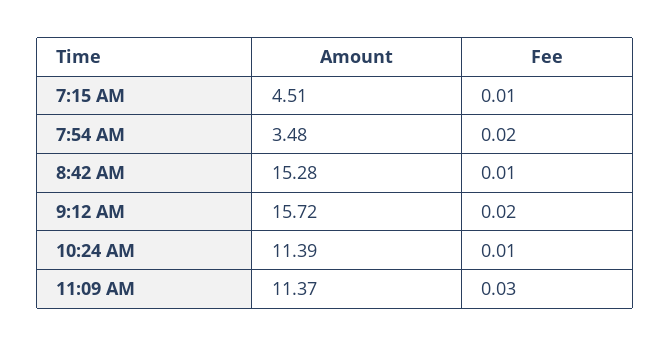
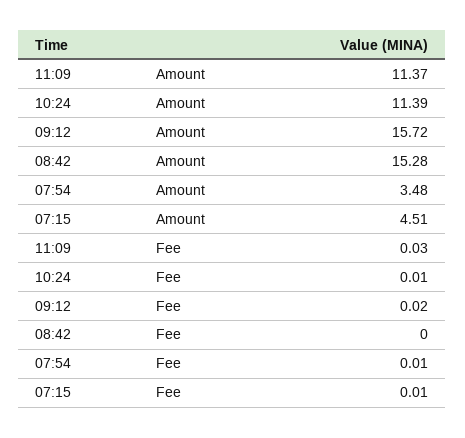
  {
    "Amount": {
      "7:15 AM": 4.51,
      "7:54 AM": 3.48,
      "8:42 AM": 15.28,
      "9:12 AM": 15.72,
      "10:24 AM": 11.39,
      "11:09 AM": 11.37
    },
    "Fee": {
      "7:15 AM": 0.01,
-     "7:54 AM": 0.02,
+     "7:54 AM": 0.01,
-     "8:42 AM": 0.01,
+     "8:42 AM": 0,
      "9:12 AM": 0.02,
      "10:24 AM": 0.01,
      "11:09 AM": 0.03
    }
  }

